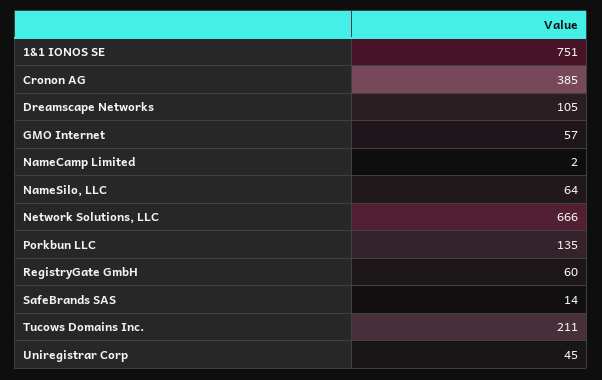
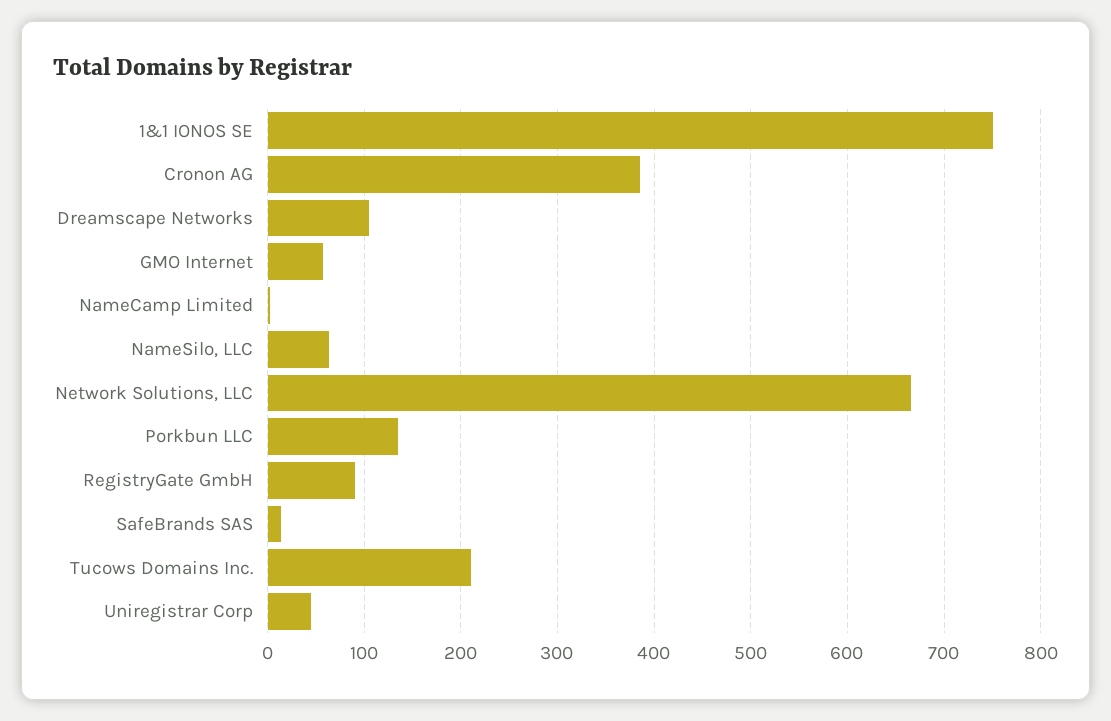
  {
    "1&1 IONOS SE": 751,
    "Cronon AG": 385,
    "Dreamscape Networks": 105,
    "GMO Internet": 57,
    "NameCamp Limited": 2,
    "NameSilo, LLC": 64,
    "Network Solutions, LLC": 666,
    "Porkbun LLC": 135,
-   "RegistryGate GmbH": 60,
+   "RegistryGate GmbH": 90,
    "SafeBrands SAS": 14,
    "Tucows Domains Inc.": 211,
    "Uniregistrar Corp": 45
  }

